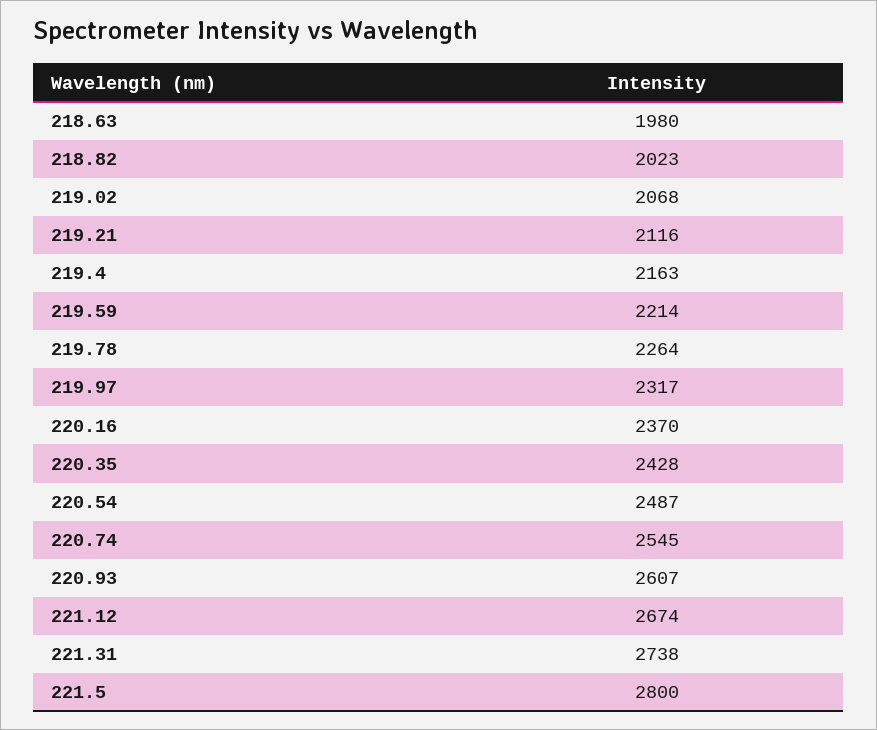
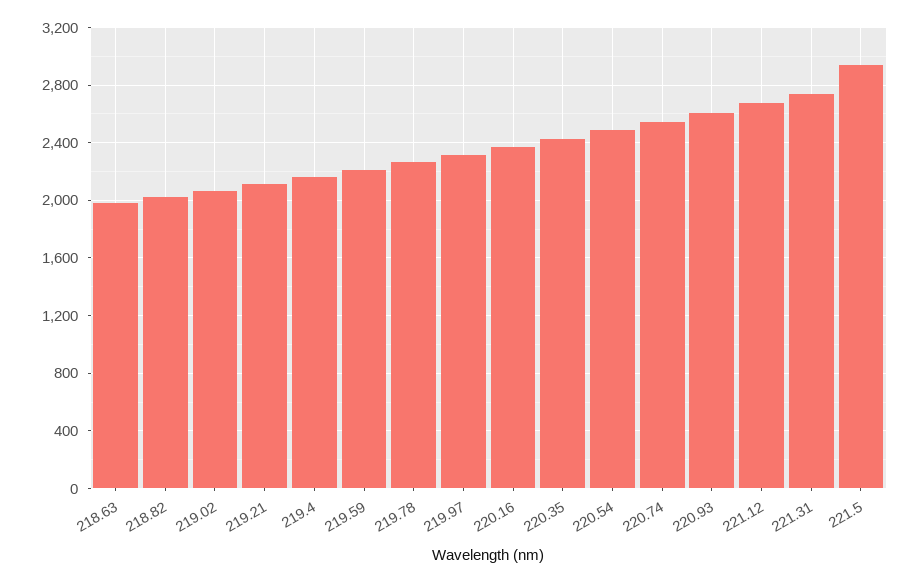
  {
    "218.63": 1980,
    "218.82": 2023,
    "219.02": 2068,
    "219.21": 2116,
    "219.4": 2163,
    "219.59": 2214,
    "219.78": 2264,
    "219.97": 2317,
    "220.16": 2370,
    "220.35": 2428,
    "220.54": 2487,
    "220.74": 2545,
    "220.93": 2607,
    "221.12": 2674,
    "221.31": 2738,
-   "221.5": 2800
+   "221.5": 2950
  }

